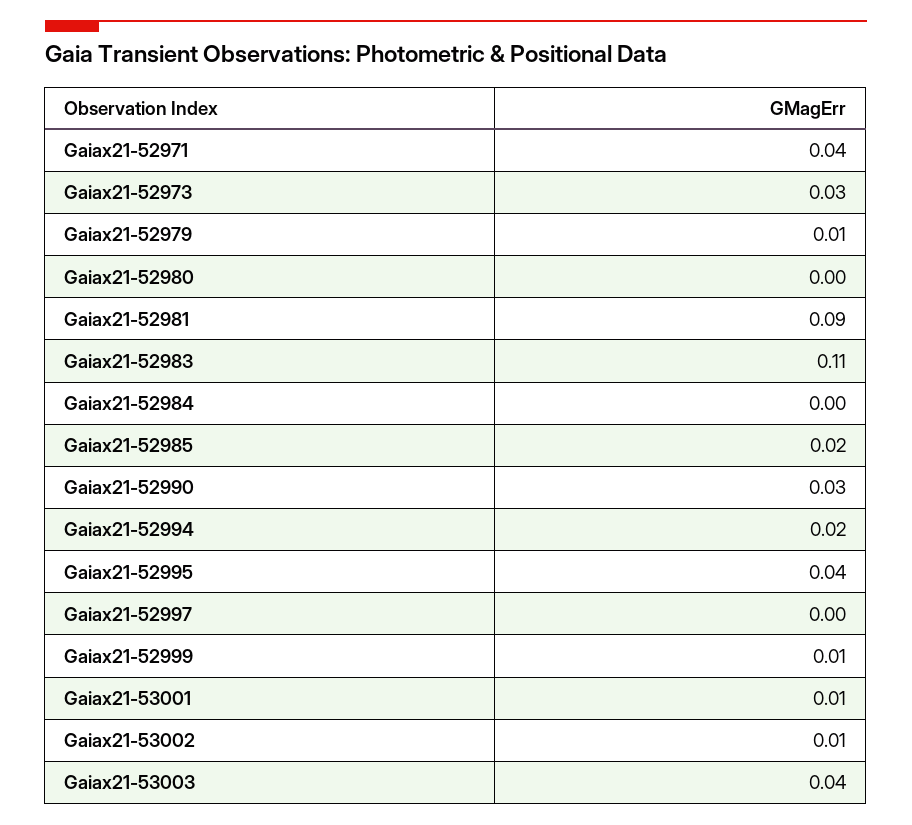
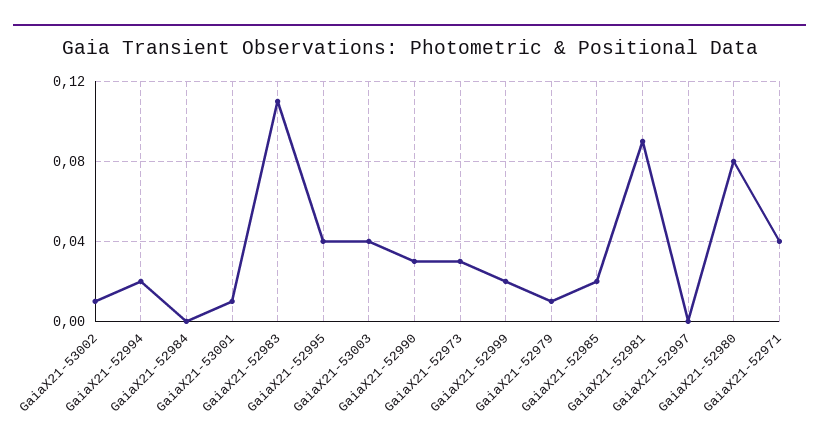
  {
    "Gaiax21-52971": 0.04,
    "Gaiax21-52973": 0.03,
    "Gaiax21-52979": 0.01,
-   "Gaiax21-52980": 0,
+   "Gaiax21-52980": 0.08,
    "Gaiax21-52981": 0.09,
    "Gaiax21-52983": 0.11,
    "Gaiax21-52984": 0,
    "Gaiax21-52985": 0.02,
    "Gaiax21-52990": 0.03,
    "Gaiax21-52994": 0.02,
    "Gaiax21-52995": 0.04,
    "Gaiax21-52997": 0,
-   "Gaiax21-52999": 0.01,
+   "Gaiax21-52999": 0.02,
    "Gaiax21-53001": 0.01,
    "Gaiax21-53002": 0.01,
    "Gaiax21-53003": 0.04
  }

